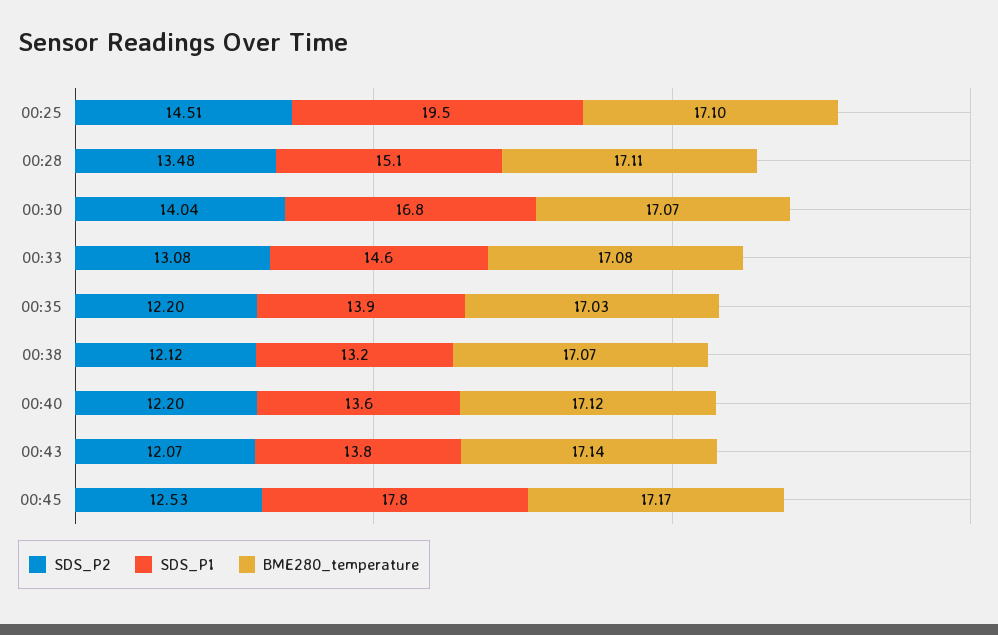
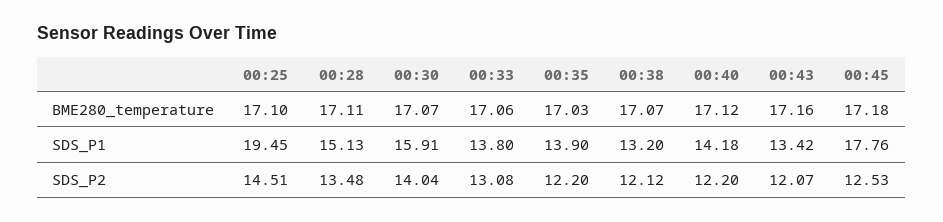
  {
    "SDS_P2": {
      "00:25": 14.51,
      "00:28": 13.48,
      "00:30": 14.04,
      "00:33": 13.08,
      "00:35": 12.2,
      "00:38": 12.12,
      "00:40": 12.2,
      "00:43": 12.07,
      "00:45": 12.53
    },
    "SDS_P1": {
      "00:25": 19.45,
      "00:28": 15.13,
-     "00:30": 16.8,
+     "00:30": 15.91,
-     "00:33": 14.6,
+     "00:33": 13.8,
      "00:35": 13.9,
      "00:38": 13.2,
-     "00:40": 13.6,
+     "00:40": 14.18,
-     "00:43": 13.8,
+     "00:43": 13.42,
      "00:45": 17.76
    },
    "BME280_temperature": {
      "00:25": 17.1,
      "00:28": 17.11,
      "00:30": 17.07,
-     "00:33": 17.08,
+     "00:33": 17.06,
      "00:35": 17.03,
      "00:38": 17.07,
      "00:40": 17.12,
-     "00:43": 17.14,
+     "00:43": 17.16,
-     "00:45": 17.17
+     "00:45": 17.18
    }
  }

